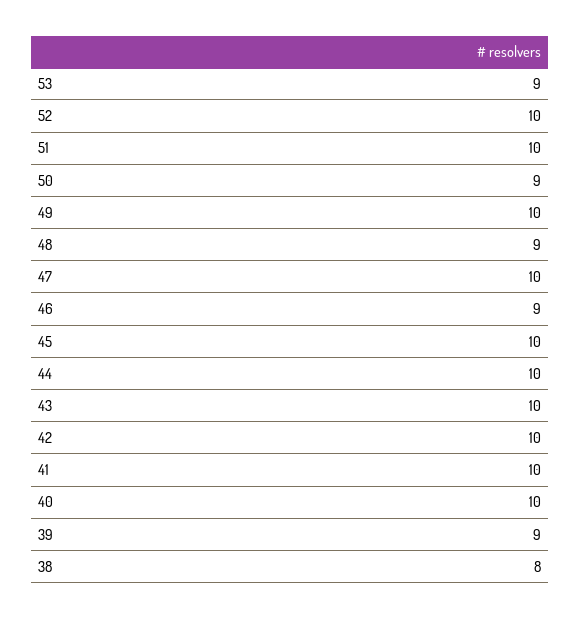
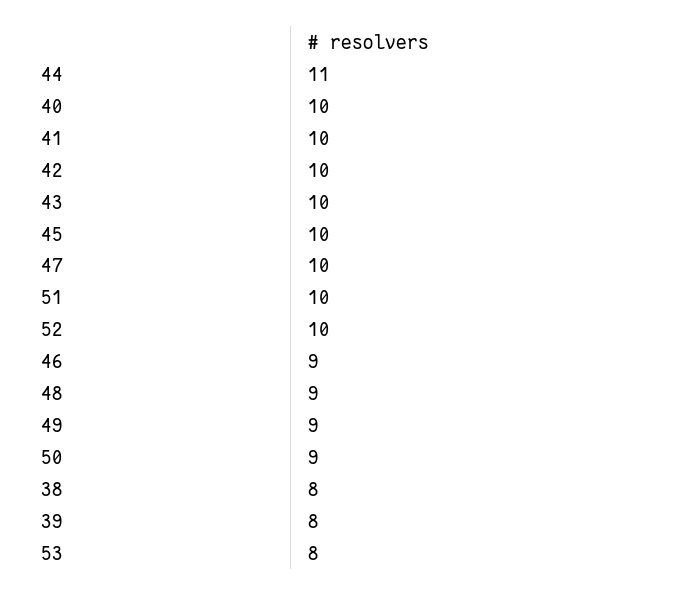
  {
-   "53": 9,
+   "53": 8,
    "52": 10,
    "51": 10,
    "50": 9,
-   "49": 10,
+   "49": 9,
    "48": 9,
    "47": 10,
    "46": 9,
    "45": 10,
-   "44": 10,
+   "44": 11,
    "43": 10,
    "42": 10,
    "41": 10,
    "40": 10,
-   "39": 9,
+   "39": 8,
    "38": 8
  }

